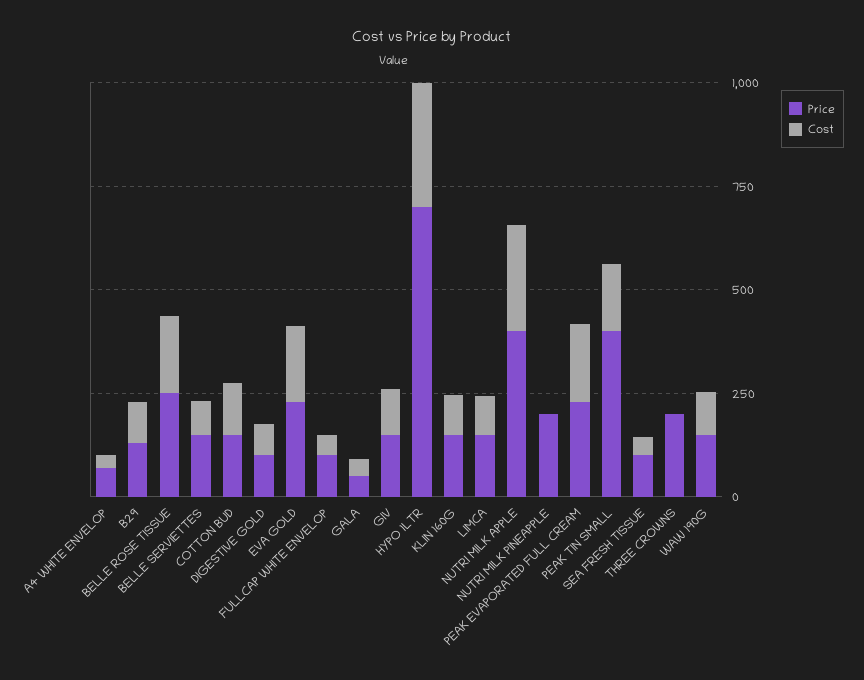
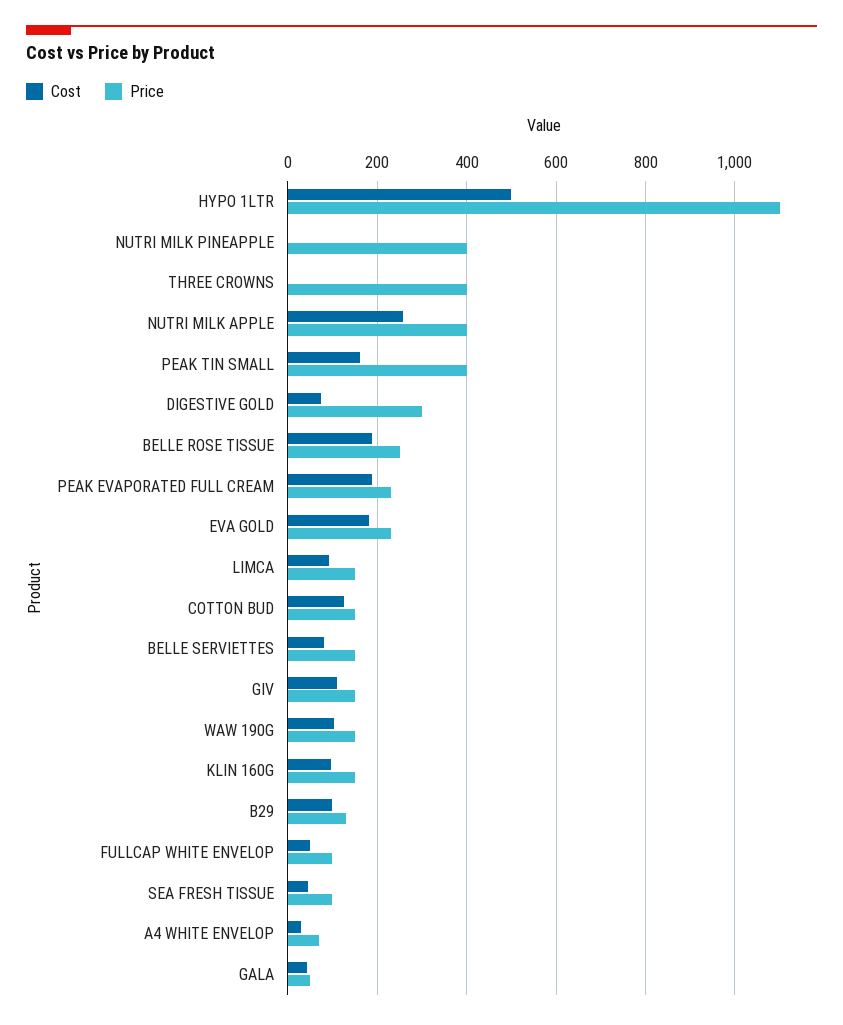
  {
    "Price": {
      "A4 WHITE ENVELOP": 80,
      "B29": 140,
      "BELLE ROSE TISSUE": 260,
      "BELLE SERVIETTES": 160,
      "COTTON BUD": 160,
-     "DIGESTIVE GOLD": 100,
+     "DIGESTIVE GOLD": 300,
      "EVA GOLD": 240,
      "FULLCAP WHITE ENVELOP": 100,
      "GALA": 60,
      "GIV": 160,
-     "HYPO 1LTR": 700,
+     "HYPO 1LTR": 1100,
      "KLIN 160G": 160,
      "LIMCA": 160,
      "NUTRI MILK APPLE": 400,
-     "NUTRI MILK PINEAPPLE": 200,
+     "NUTRI MILK PINEAPPLE": 400,
      "PEAK EVAPORATED FULL CREAM": 240,
      "PEAK TIN SMALL": 400,
      "SEA FRESH TISSUE": 100,
-     "THREE CROWNS": 200,
+     "THREE CROWNS": 400,
      "WAW 190G": 160
    },
    "Cost": {
      "A4 WHITE ENVELOP": 40,
      "B29": 100,
      "BELLE ROSE TISSUE": 180,
      "BELLE SERVIETTES": 80,
      "COTTON BUD": 120,
      "DIGESTIVE GOLD": 80,
      "EVA GOLD": 180,
      "FULLCAP WHITE ENVELOP": 60,
      "GALA": 40,
      "GIV": 120,
-     "HYPO 1LTR": 300,
+     "HYPO 1LTR": 500,
      "KLIN 160G": 100,
      "LIMCA": 100,
      "NUTRI MILK APPLE": 260,
      "NUTRI MILK PINEAPPLE": 0,
      "PEAK EVAPORATED FULL CREAM": 180,
      "PEAK TIN SMALL": 160,
      "SEA FRESH TISSUE": 40,
      "THREE CROWNS": 0,
      "WAW 190G": 100
    }
  }

